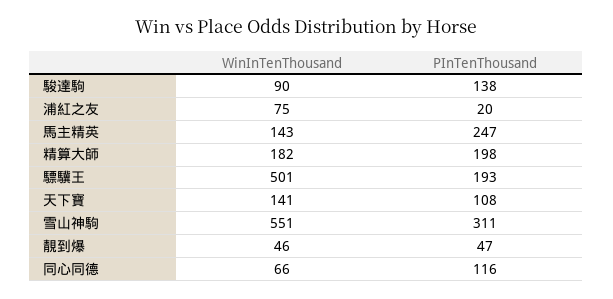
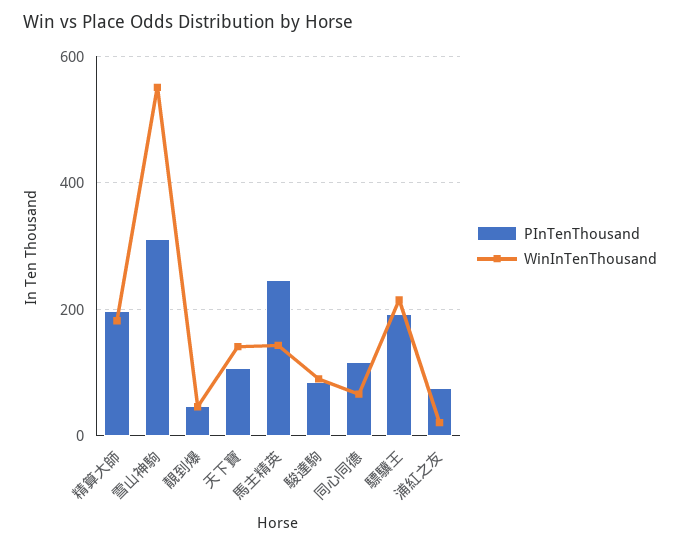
  {
    "WinInTenThousand": {
      "駿達駒": 90,
-     "浦紅之友": 75,
+     "浦紅之友": 20,
      "馬主精英": 143,
      "精算大師": 182,
-     "驃驥王": 501,
+     "驃驥王": 220,
      "天下寶": 141,
      "雪山神駒": 551,
      "靚到爆": 46,
      "同心同德": 66
    },
    "PInTenThousand": {
-     "駿達駒": 138,
+     "駿達駒": 80,
-     "浦紅之友": 20,
+     "浦紅之友": 80,
      "馬主精英": 247,
      "精算大師": 198,
      "驃驥王": 193,
      "天下寶": 108,
      "雪山神駒": 311,
      "靚到爆": 47,
      "同心同德": 116
    }
  }

